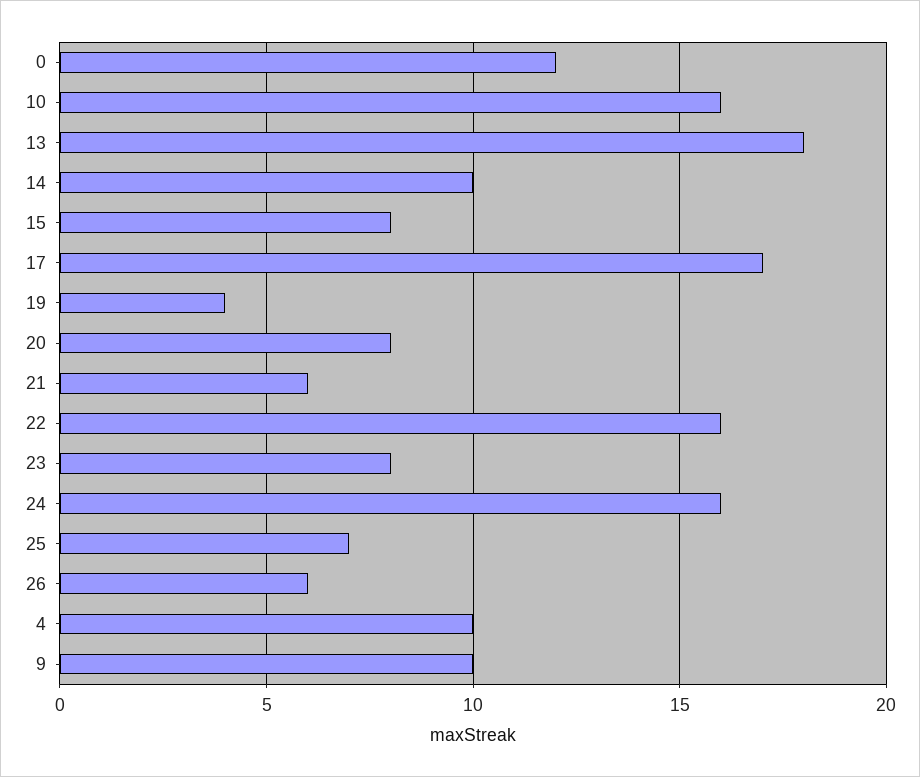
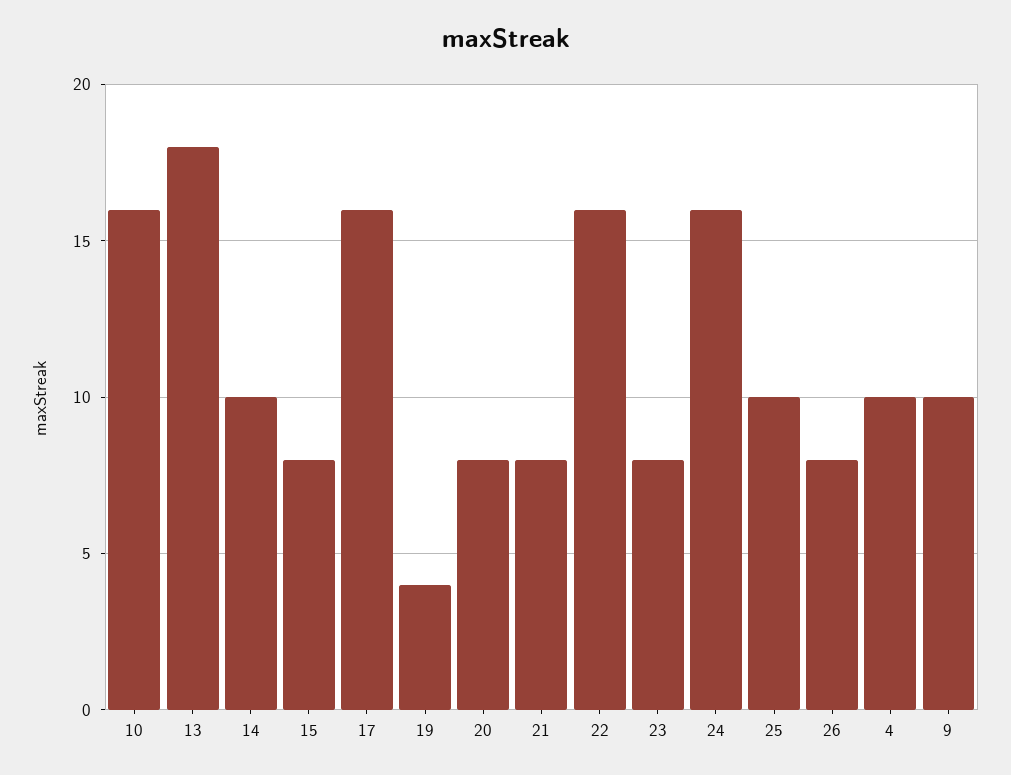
  {
-   "0": 12,
    "10": 16,
    "13": 18,
    "14": 10,
    "15": 8,
-   "17": 17,
+   "17": 16,
    "19": 4,
    "20": 8,
-   "21": 6,
+   "21": 8,
    "22": 16,
    "23": 8,
    "24": 16,
-   "25": 7,
+   "25": 10,
-   "26": 6,
+   "26": 8,
    "4": 10,
    "9": 10
  }

